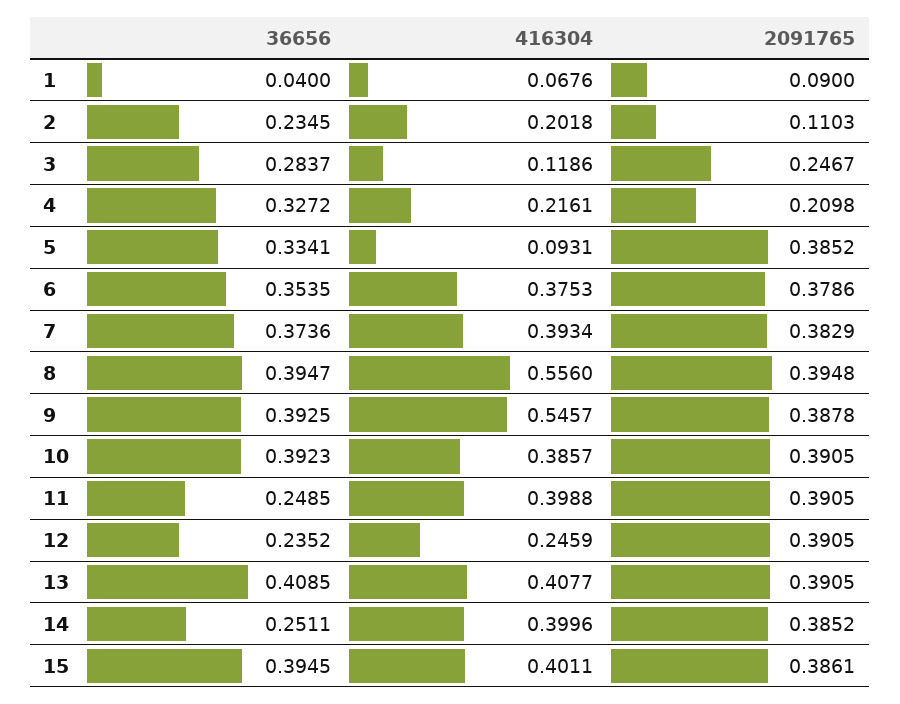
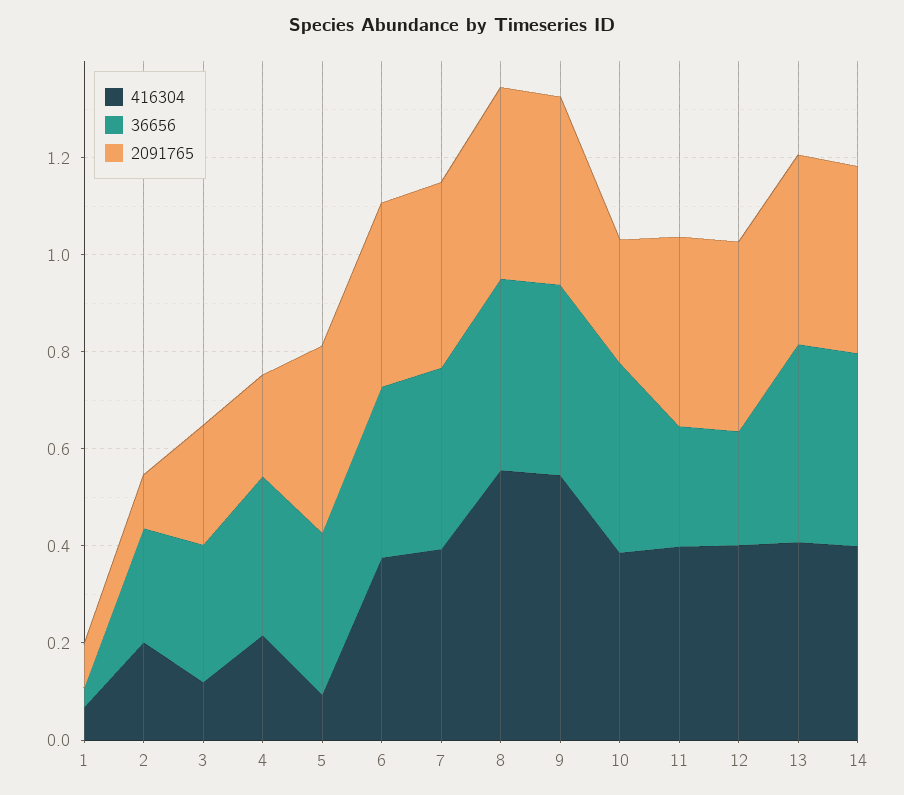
  {
    "36656": {
      "1": 0.04,
      "2": 0.2345,
      "3": 0.2837,
      "4": 0.3272,
      "5": 0.3341,
      "6": 0.3535,
      "7": 0.3736,
      "8": 0.3947,
      "9": 0.3925,
      "10": 0.3923,
      "11": 0.2485,
      "12": 0.2352,
      "13": 0.4085,
-     "14": 0.2511,
+     "14": 0.4
-     "15": 0.3945
    },
    "416304": {
      "1": 0.0676,
      "2": 0.2018,
      "3": 0.1186,
      "4": 0.2161,
      "5": 0.0931,
      "6": 0.3753,
      "7": 0.3934,
      "8": 0.556,
      "9": 0.5457,
      "10": 0.3857,
      "11": 0.3988,
-     "12": 0.2459,
+     "12": 0.4,
      "13": 0.4077,
-     "14": 0.3996,
+     "14": 0.3996
-     "15": 0.4011
    },
    "2091765": {
      "1": 0.09,
      "2": 0.1103,
      "3": 0.2467,
      "4": 0.2098,
      "5": 0.3852,
      "6": 0.3786,
      "7": 0.3829,
      "8": 0.3948,
      "9": 0.3878,
-     "10": 0.3905,
+     "10": 0.25,
      "11": 0.3905,
      "12": 0.3905,
      "13": 0.3905,
-     "14": 0.3852,
+     "14": 0.3852
-     "15": 0.3861
    }
  }

